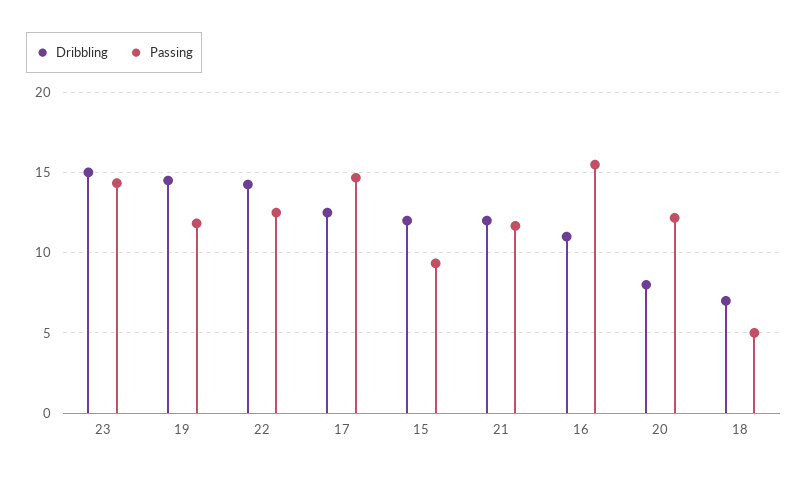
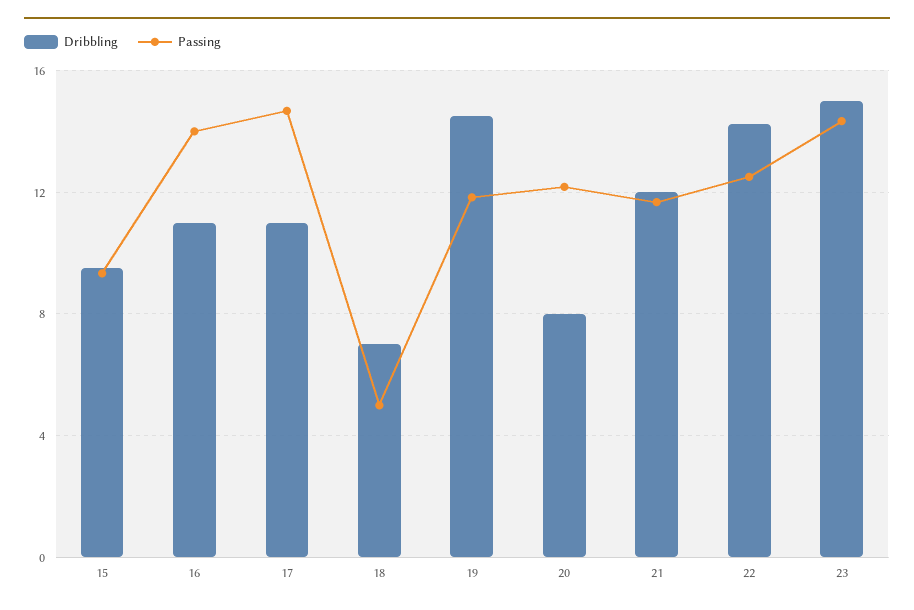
  {
    "Dribbling": {
      "23": 15,
      "19": 14.5,
      "22": 14.5,
-     "17": 12.5,
+     "17": 11,
-     "15": 12,
+     "15": 9.5,
      "21": 12,
      "16": 11,
      "20": 8,
      "18": 7
    },
    "Passing": {
      "23": 14.5,
      "19": 12,
      "22": 12.5,
      "17": 14.5,
      "15": 9.5,
      "21": 11.5,
-     "16": 15.5,
+     "16": 14,
      "20": 12,
      "18": 5
    }
  }

